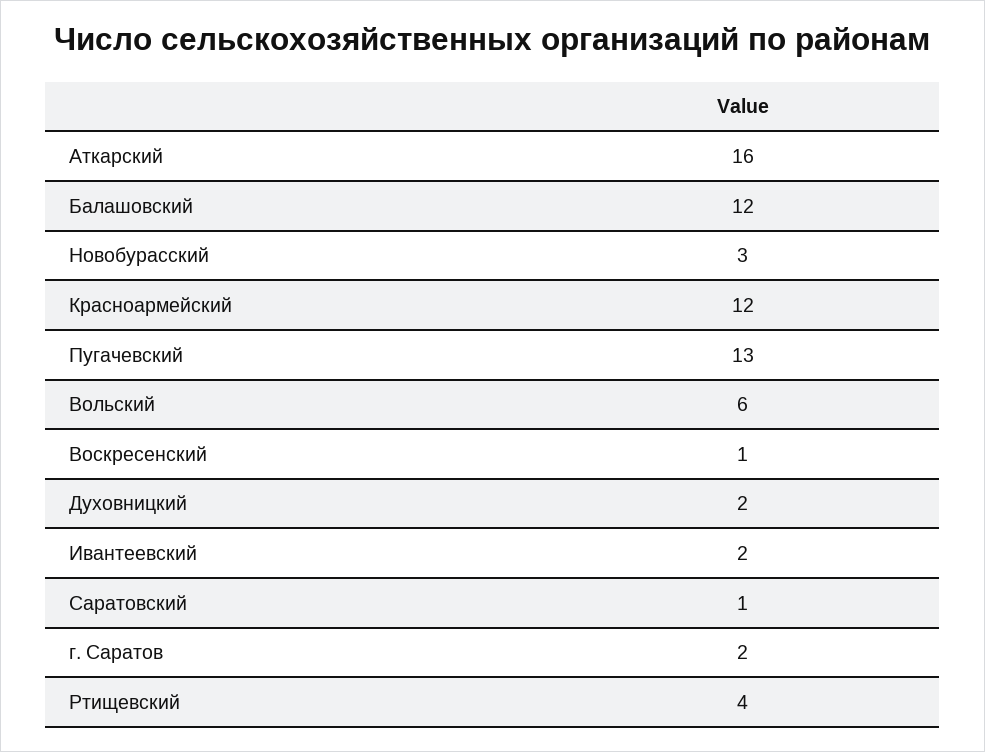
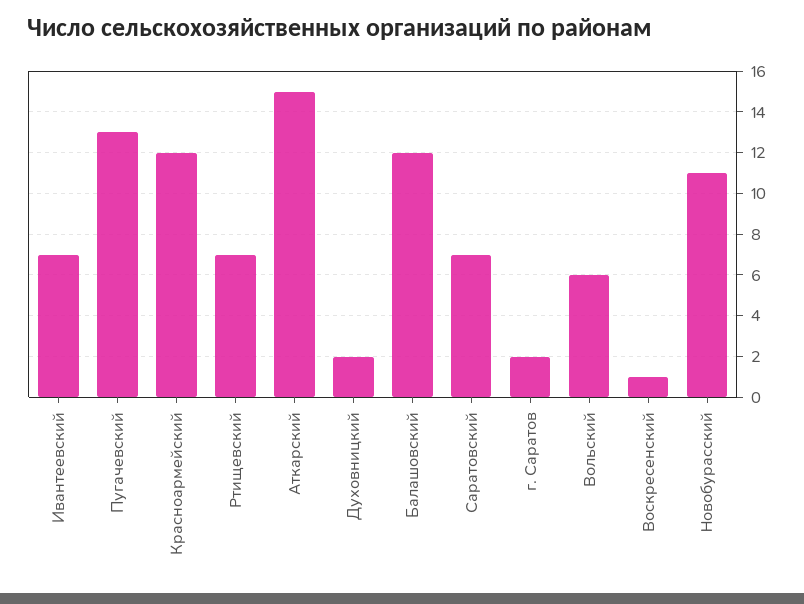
  {
-   "Аткарский": 16,
+   "Аткарский": 15,
    "Балашовский": 12,
-   "Новобурасский": 3,
+   "Новобурасский": 11,
    "Красноармейский": 12,
    "Пугачевский": 13,
    "Вольский": 6,
    "Воскресенский": 1,
    "Духовницкий": 2,
-   "Ивантеевский": 2,
+   "Ивантеевский": 7,
-   "Саратовский": 1,
+   "Саратовский": 7,
    "г. Саратов": 2,
-   "Ртищевский": 4
+   "Ртищевский": 7
  }

